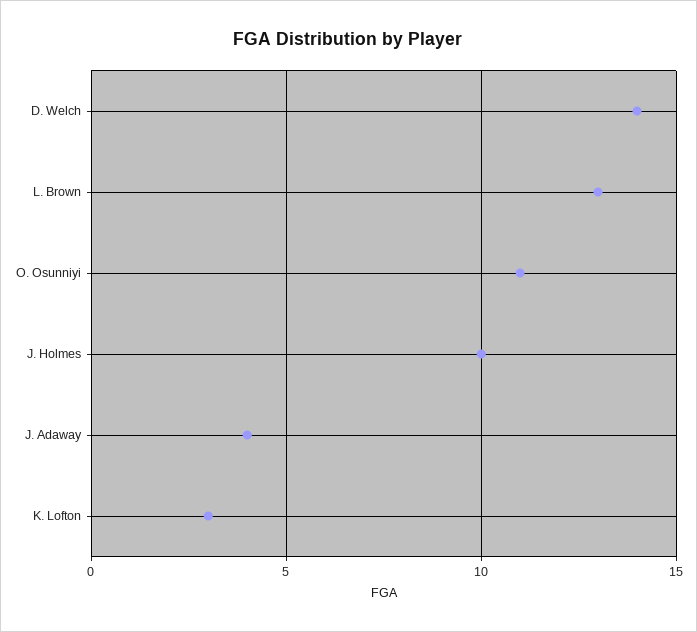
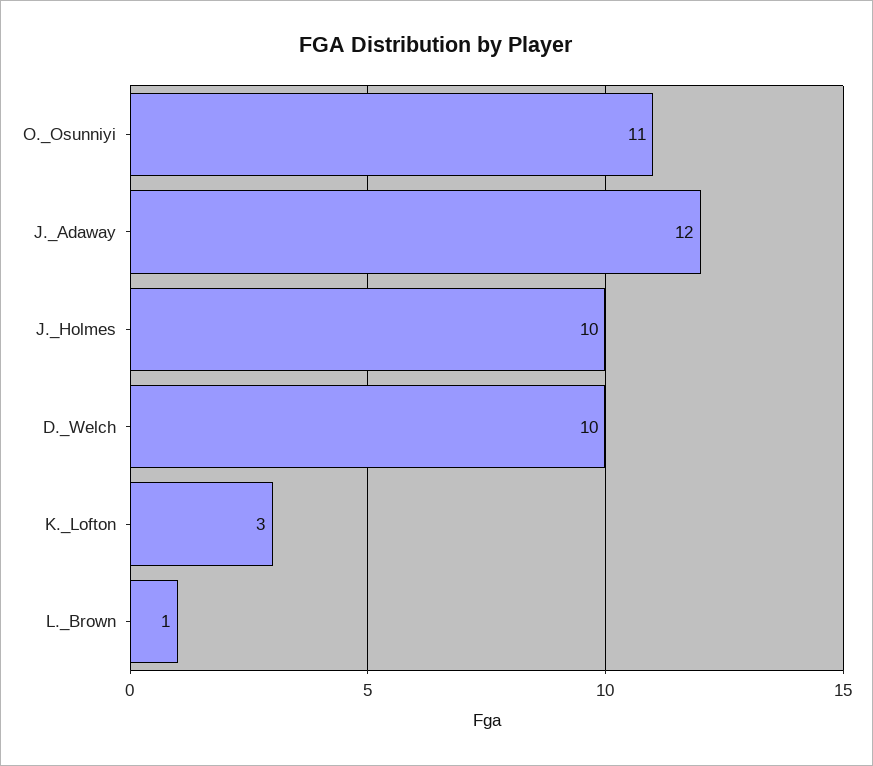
  {
-   "D. Welch": 14,
+   "D. Welch": 10,
-   "L. Brown": 13,
+   "L. Brown": 1,
    "O. Osunniyi": 11,
    "J. Holmes": 10,
-   "J. Adaway": 4,
+   "J. Adaway": 12,
    "K. Lofton": 3
  }

